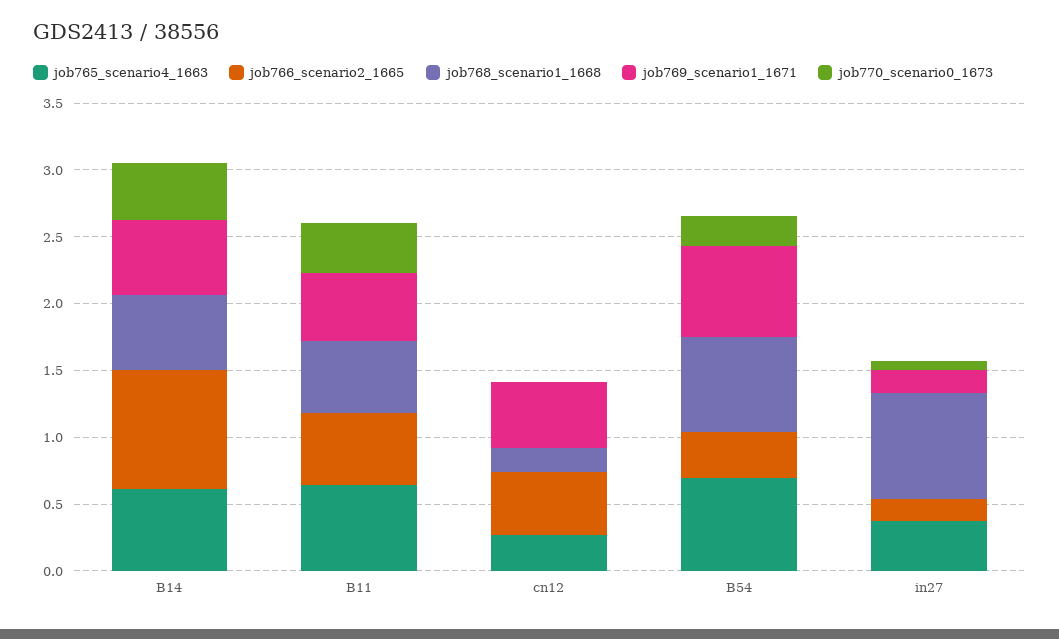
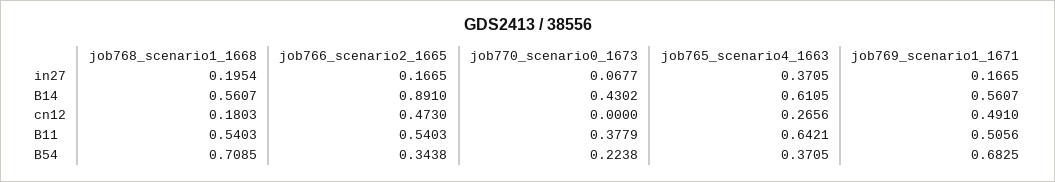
  {
    "job765_scenario4_1663": {
      "B14": 0.6105,
      "B11": 0.6421,
      "cn12": 0.2656,
-     "B54": 0.7,
+     "B54": 0.3705,
      "in27": 0.3705
    },
    "job766_scenario2_1665": {
      "B14": 0.891,
      "B11": 0.5403,
      "cn12": 0.473,
      "B54": 0.3438,
      "in27": 0.1665
    },
    "job768_scenario1_1668": {
      "B14": 0.5607,
      "B11": 0.5403,
      "cn12": 0.1803,
      "B54": 0.7085,
-     "in27": 0.8
+     "in27": 0.1954
    },
    "job769_scenario1_1671": {
      "B14": 0.5607,
      "B11": 0.5056,
      "cn12": 0.491,
      "B54": 0.6825,
      "in27": 0.1665
    },
    "job770_scenario0_1673": {
      "B14": 0.4302,
      "B11": 0.3779,
      "cn12": 0,
      "B54": 0.2238,
      "in27": 0.0677
    }
  }

